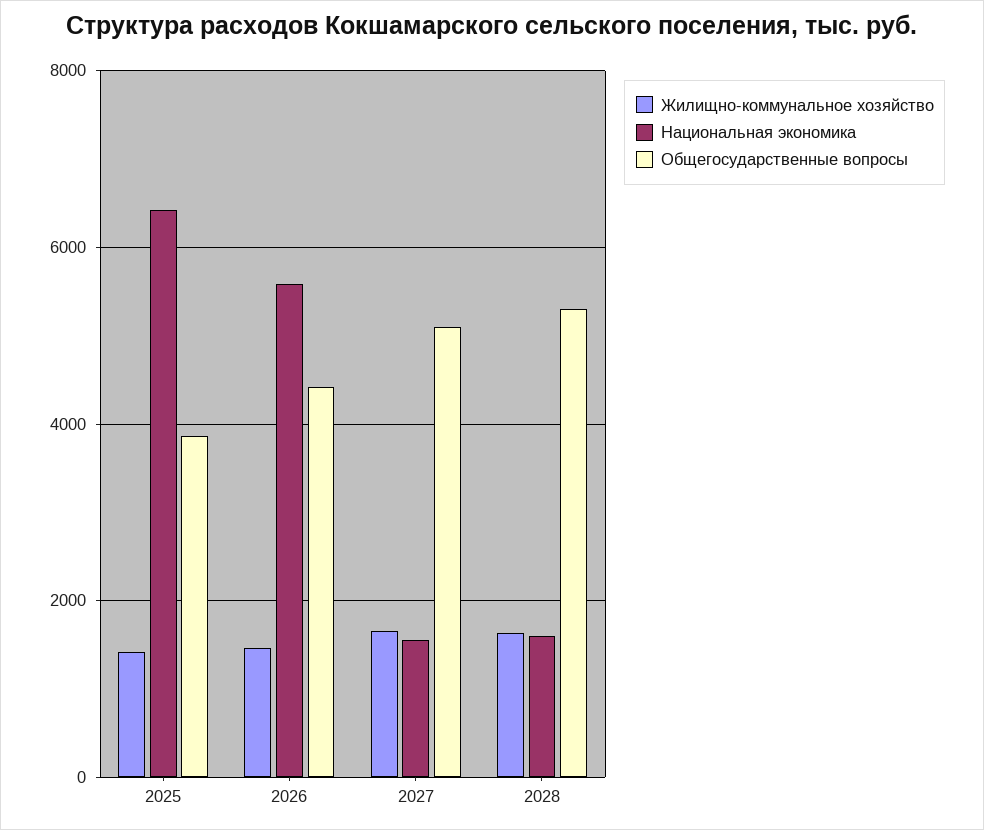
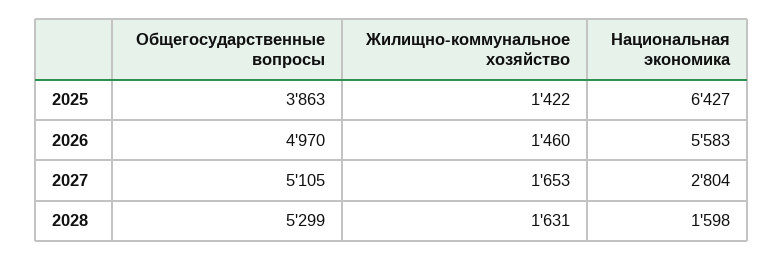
  {
    "Жилищно-коммунальное хозяйство": {
      "2025": 1422,
      "2026": 1460,
      "2027": 1653,
      "2028": 1631
    },
    "Национальная экономика": {
      "2025": 6427,
      "2026": 5583,
-     "2027": 1600,
+     "2027": 2804,
      "2028": 1598
    },
    "Общегосударственные вопросы": {
      "2025": 3863,
-     "2026": 4400,
+     "2026": 4970,
      "2027": 5105,
      "2028": 5299
    }
  }

